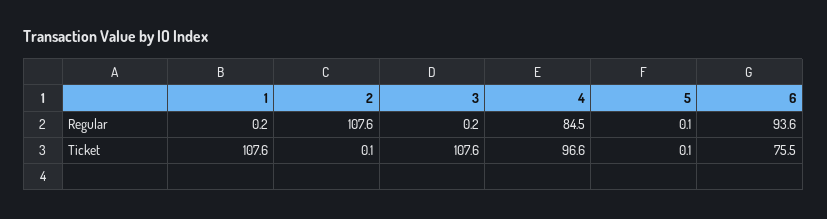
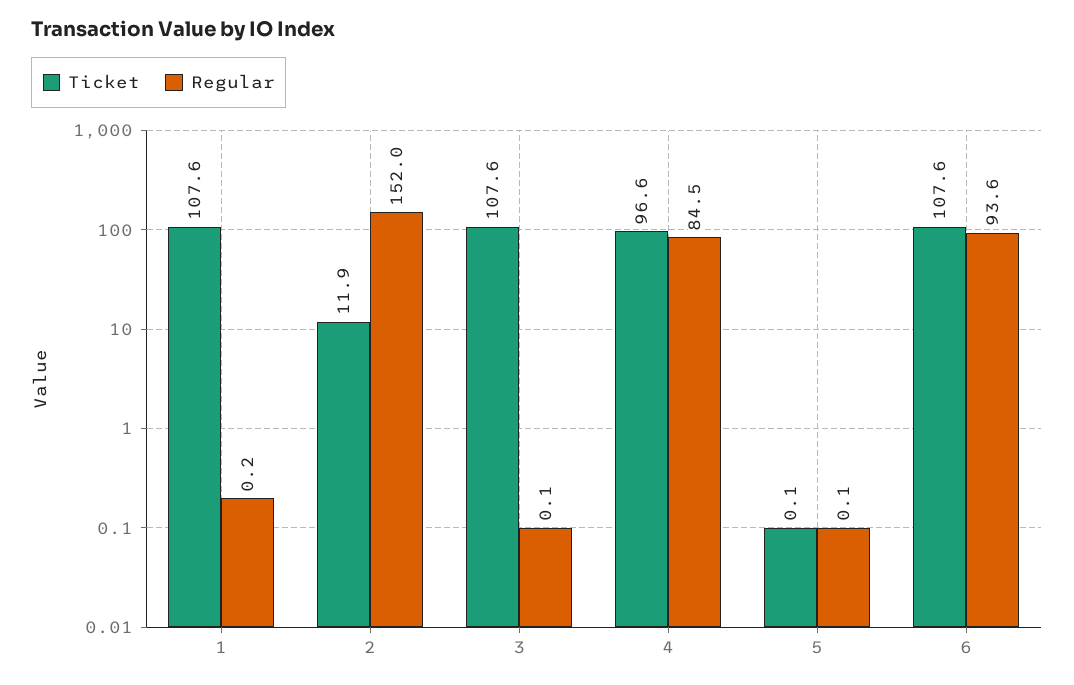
  {
    "Regular": {
      "1": 0.2,
-     "2": 107.6,
+     "2": 152,
-     "3": 0.2,
+     "3": 0.1,
      "4": 84.5,
      "5": 0.1,
      "6": 93.6
    },
    "Ticket": {
      "1": 107.6,
-     "2": 0.1,
+     "2": 11.9,
      "3": 107.6,
      "4": 96.6,
      "5": 0.1,
-     "6": 75.5
+     "6": 107.6
    }
  }

